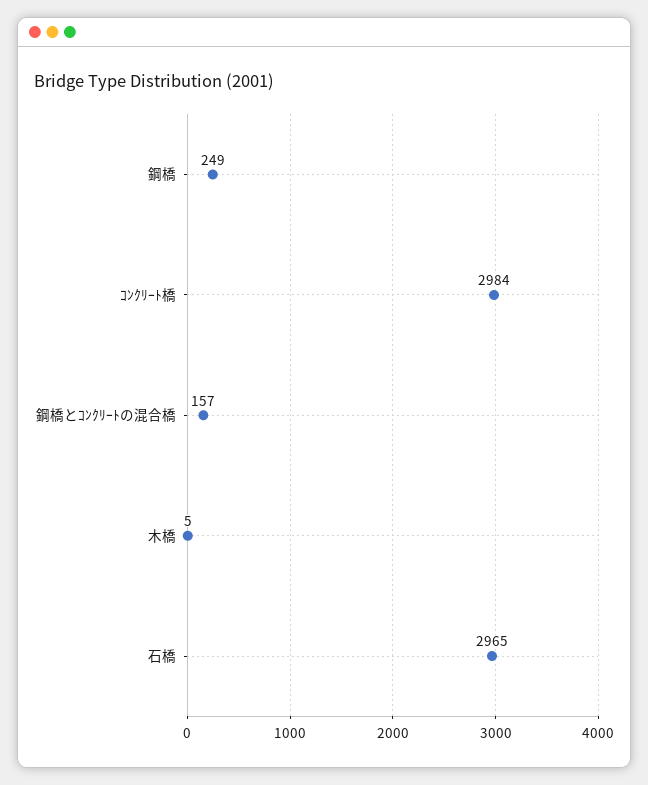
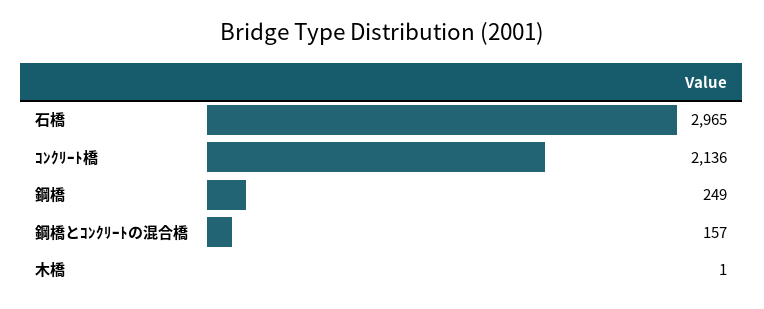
  {
    "鋼橋": 249,
-   "ｺﾝｸﾘｰﾄ橋": 2984,
+   "ｺﾝｸﾘｰﾄ橋": 2136,
    "鋼橋とｺﾝｸﾘｰﾄの混合橋": 157,
-   "木橋": 5,
+   "木橋": 1,
    "石橋": 2965
  }

